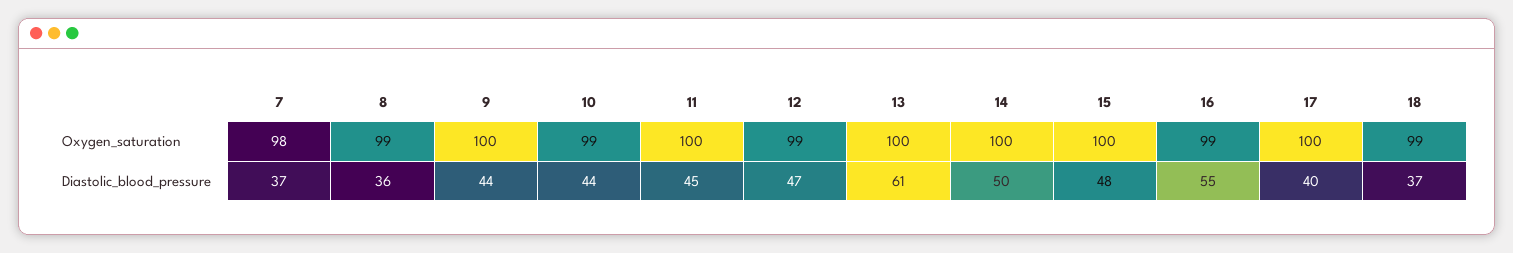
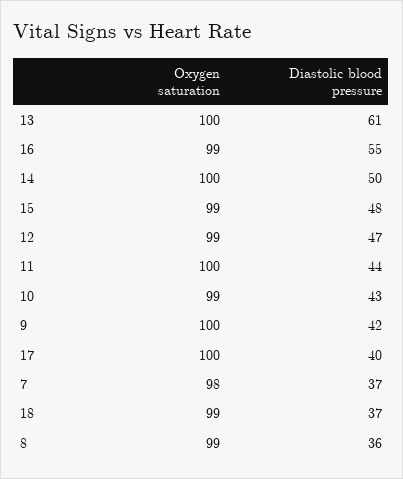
  {
    "7": {
      "Oxygen_saturation": 98,
      "Diastolic_blood_pressure": 37
    },
    "8": {
      "Oxygen_saturation": 99,
      "Diastolic_blood_pressure": 36
    },
    "9": {
      "Oxygen_saturation": 100,
-     "Diastolic_blood_pressure": 44
+     "Diastolic_blood_pressure": 42
    },
    "10": {
      "Oxygen_saturation": 99,
-     "Diastolic_blood_pressure": 44
+     "Diastolic_blood_pressure": 43
    },
    "11": {
      "Oxygen_saturation": 100,
-     "Diastolic_blood_pressure": 45
+     "Diastolic_blood_pressure": 44
    },
    "12": {
      "Oxygen_saturation": 99,
      "Diastolic_blood_pressure": 47
    },
    "13": {
      "Oxygen_saturation": 100,
      "Diastolic_blood_pressure": 61
    },
    "14": {
      "Oxygen_saturation": 100,
      "Diastolic_blood_pressure": 50
    },
    "15": {
-     "Oxygen_saturation": 100,
+     "Oxygen_saturation": 99,
      "Diastolic_blood_pressure": 48
    },
    "16": {
      "Oxygen_saturation": 99,
      "Diastolic_blood_pressure": 55
    },
    "17": {
      "Oxygen_saturation": 100,
      "Diastolic_blood_pressure": 40
    },
    "18": {
      "Oxygen_saturation": 99,
      "Diastolic_blood_pressure": 37
    }
  }

